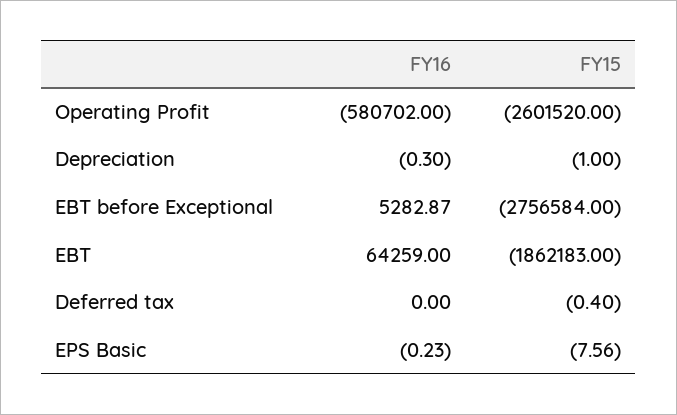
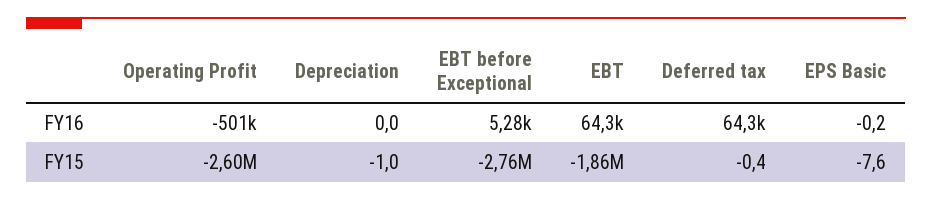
  {
    "FY16": {
-     "Operating Profit": -580702,
+     "Operating Profit": -501000,
-     "Depreciation": -0.3,
+     "Depreciation": 0,
      "EBT before Exceptional": 5282.87,
      "EBT": 64259,
-     "Deferred tax": 0,
+     "Deferred tax": 64300,
      "EPS Basic": -0.23
    },
    "FY15": {
      "Operating Profit": -2601520,
      "Depreciation": -1,
      "EBT before Exceptional": -2756584,
      "EBT": -1862183,
      "Deferred tax": -0.4,
      "EPS Basic": -7.56
    }
  }

